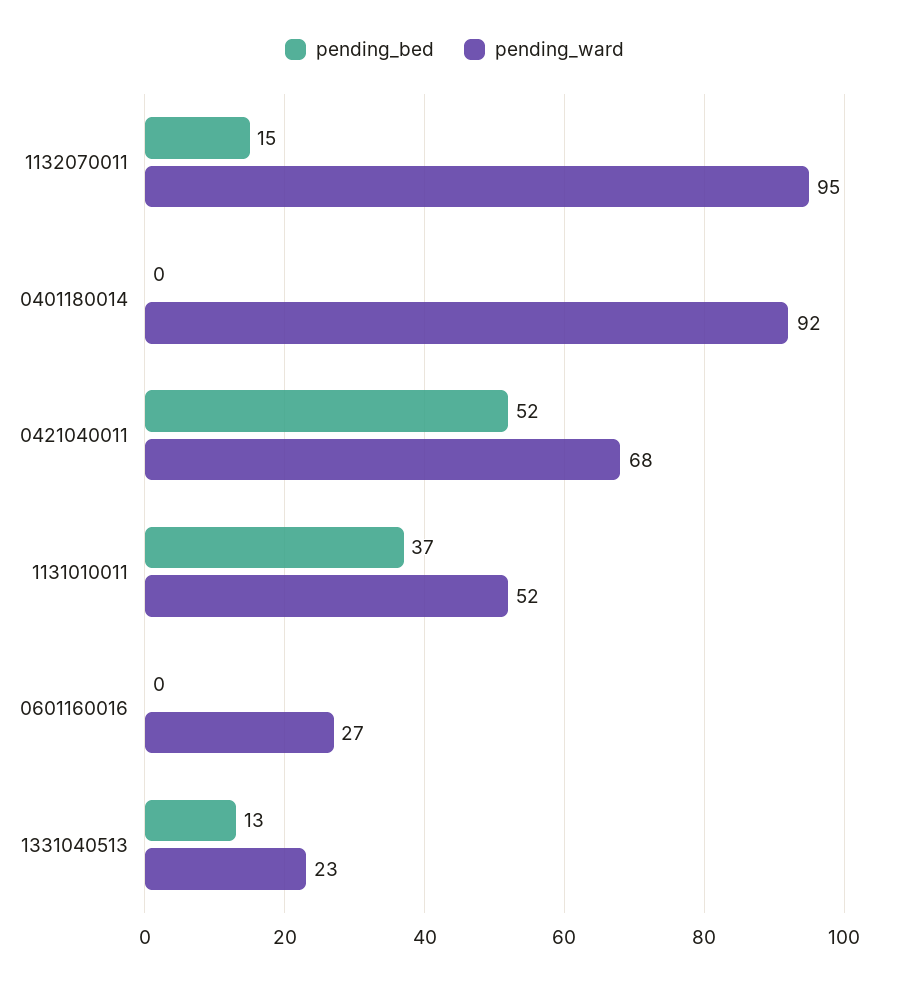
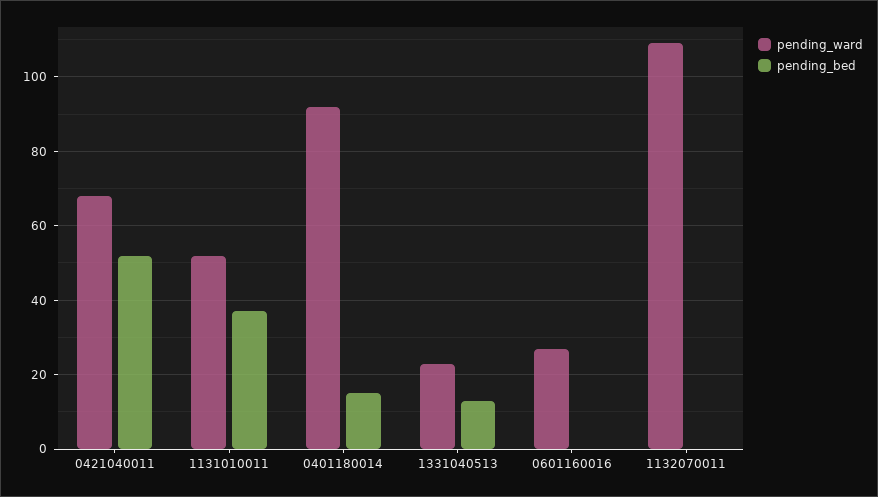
  {
    "pending_bed": {
-     "1132070011": 15,
+     "1132070011": 0,
-     "0401180014": 0,
+     "0401180014": 15,
      "0421040011": 52,
      "1131010011": 37,
      "0601160016": 0,
      "1331040513": 13
    },
    "pending_ward": {
-     "1132070011": 95,
+     "1132070011": 110,
      "0401180014": 92,
      "0421040011": 68,
      "1131010011": 52,
      "0601160016": 27,
      "1331040513": 23
    }
  }

